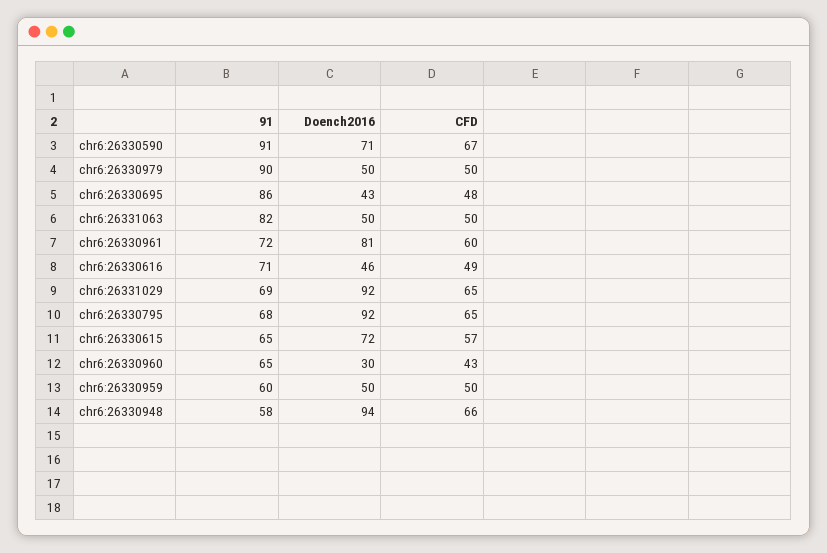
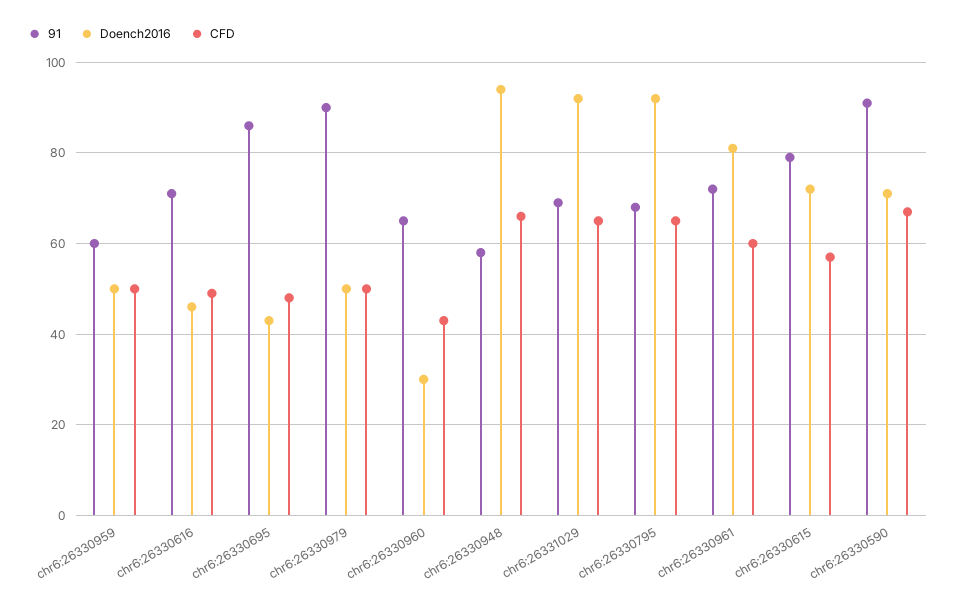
  {
    "91": {
      "chr6:26330590": 91,
      "chr6:26330979": 90,
      "chr6:26330695": 86,
-     "chr6:26331063": 82,
      "chr6:26330961": 72,
      "chr6:26330616": 71,
      "chr6:26331029": 69,
      "chr6:26330795": 68,
-     "chr6:26330615": 65,
+     "chr6:26330615": 80,
      "chr6:26330960": 65,
      "chr6:26330959": 60,
      "chr6:26330948": 58
    },
    "Doench2016": {
      "chr6:26330590": 71,
      "chr6:26330979": 50,
      "chr6:26330695": 43,
-     "chr6:26331063": 50,
      "chr6:26330961": 81,
      "chr6:26330616": 46,
      "chr6:26331029": 92,
      "chr6:26330795": 92,
      "chr6:26330615": 72,
      "chr6:26330960": 30,
      "chr6:26330959": 50,
      "chr6:26330948": 94
    },
    "CFD": {
      "chr6:26330590": 67,
      "chr6:26330979": 50,
      "chr6:26330695": 48,
-     "chr6:26331063": 50,
      "chr6:26330961": 60,
      "chr6:26330616": 49,
      "chr6:26331029": 65,
      "chr6:26330795": 65,
      "chr6:26330615": 57,
      "chr6:26330960": 43,
      "chr6:26330959": 50,
      "chr6:26330948": 66
    }
  }

